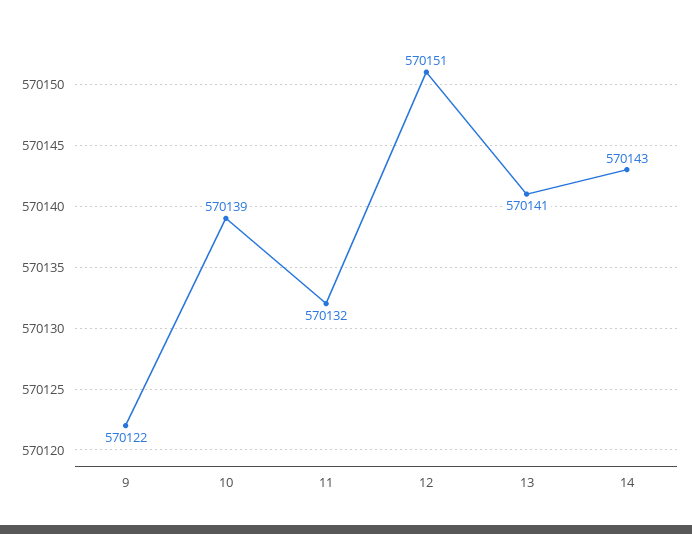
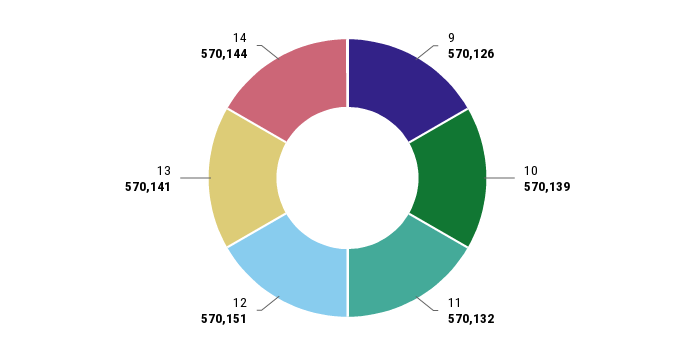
  {
-   "9": 570122,
+   "9": 570126,
    "10": 570139,
    "11": 570132,
    "12": 570151,
    "13": 570141,
-   "14": 570143
+   "14": 570144
  }

